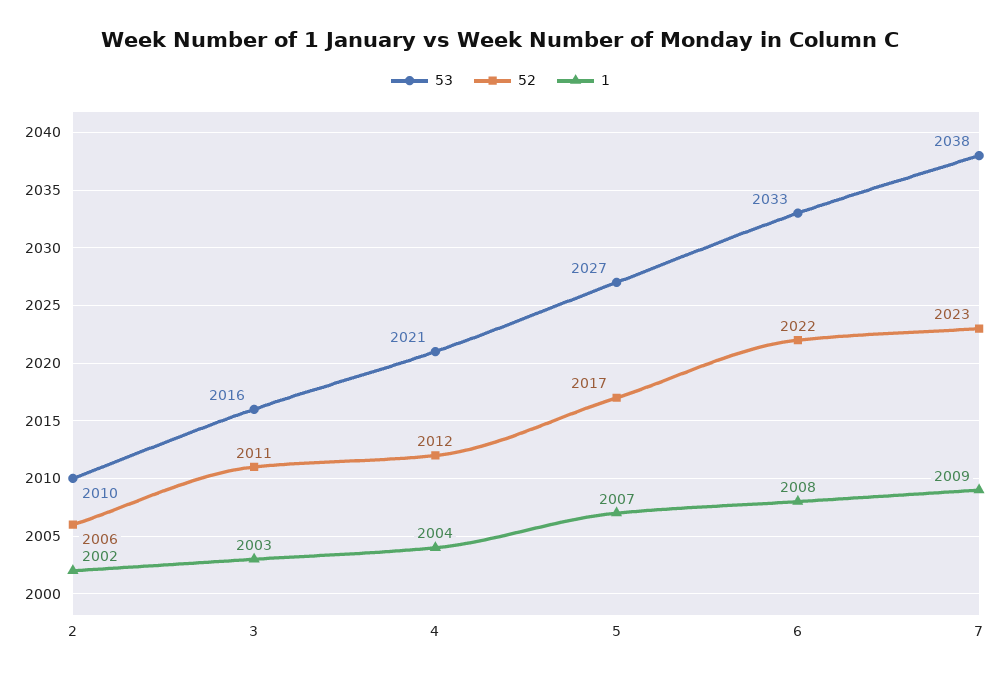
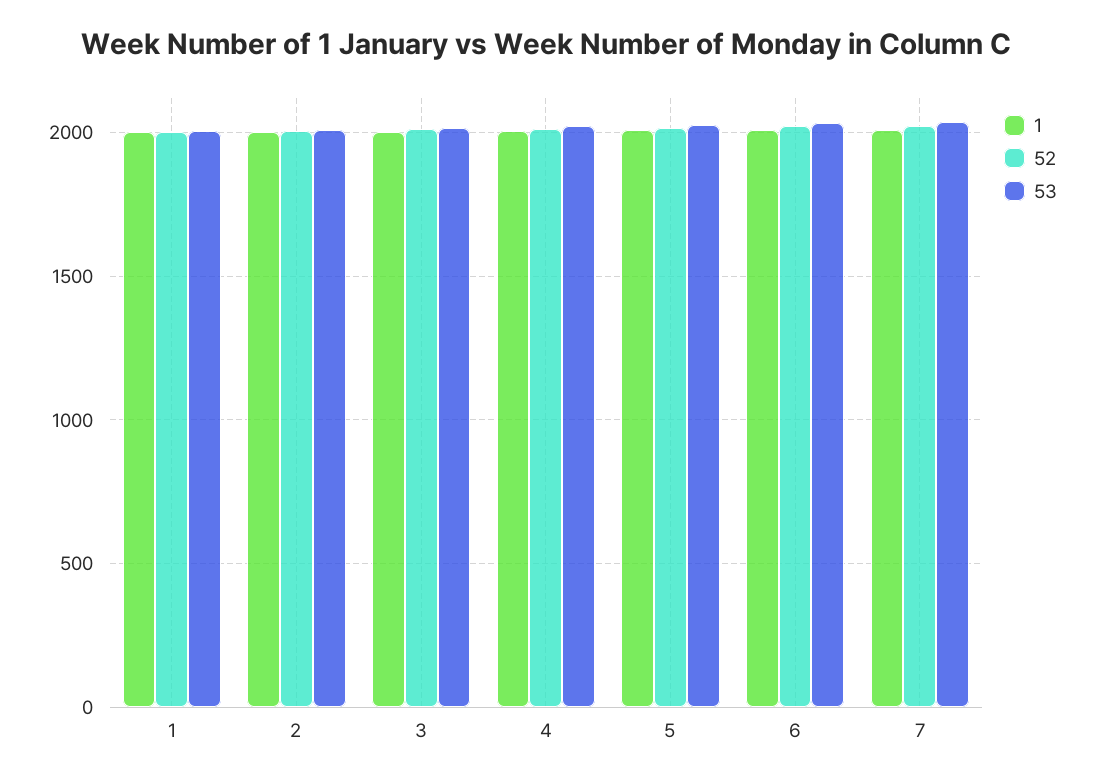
  {
    "53": {
      "2": 2010,
      "3": 2016,
      "4": 2021,
      "5": 2027,
      "6": 2033,
-     "7": 2038
+     "7": 2038,
+     "1": 2000
    },
    "52": {
      "2": 2006,
      "3": 2011,
      "4": 2012,
      "5": 2017,
      "6": 2022,
-     "7": 2023
+     "7": 2023,
+     "1": 2000
    },
    "1": {
      "2": 2002,
      "3": 2003,
      "4": 2004,
      "5": 2007,
      "6": 2008,
-     "7": 2009
+     "7": 2009,
+     "1": 2000
    }
  }

